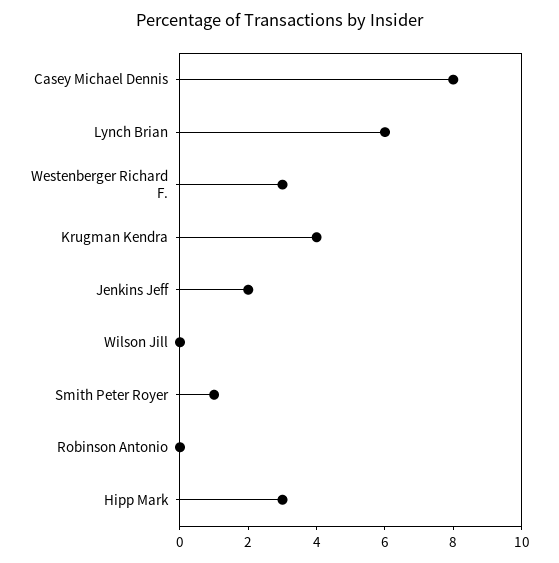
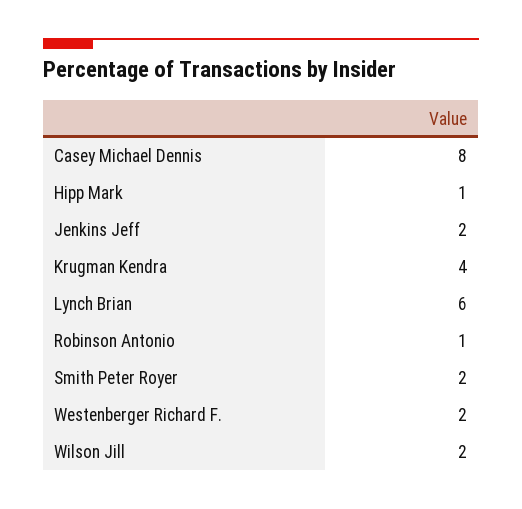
  {
    "Casey Michael Dennis": 8,
    "Lynch Brian": 6,
-   "Westenberger Richard F.": 3,
+   "Westenberger Richard F.": 2,
    "Krugman Kendra": 4,
    "Jenkins Jeff": 2,
-   "Wilson Jill": 0,
+   "Wilson Jill": 2,
-   "Smith Peter Royer": 1,
+   "Smith Peter Royer": 2,
-   "Robinson Antonio": 0,
+   "Robinson Antonio": 1,
-   "Hipp Mark": 3
+   "Hipp Mark": 1
  }

